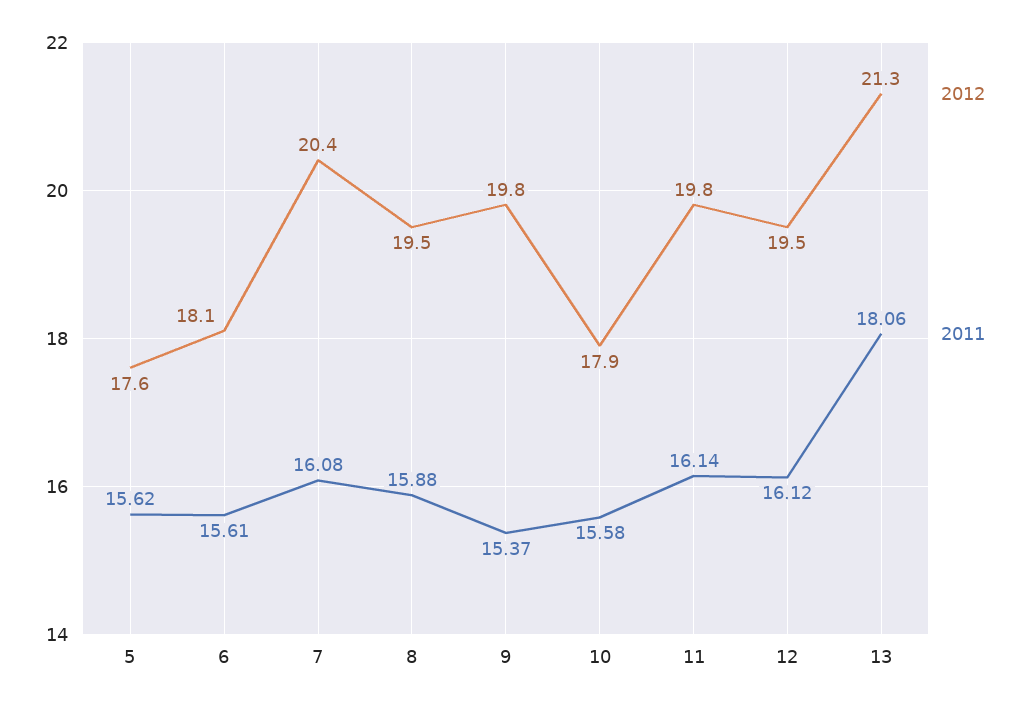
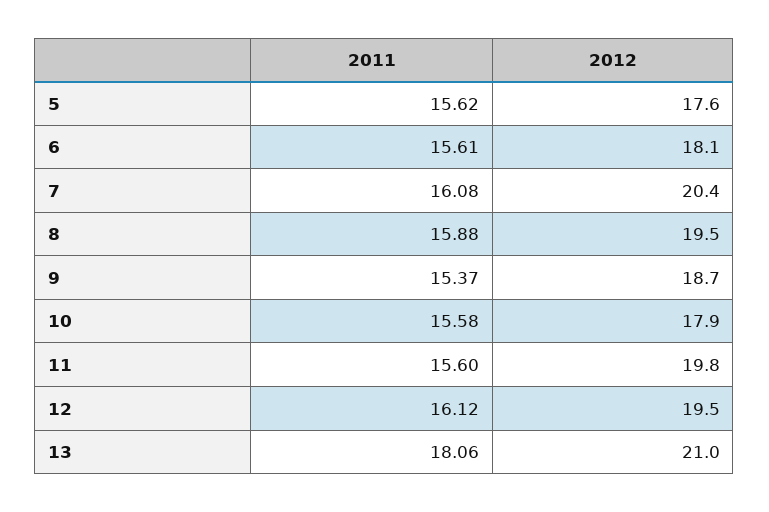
  {
    "2012": {
      "5": 17.6,
      "6": 18.1,
      "7": 20.4,
      "8": 19.5,
-     "9": 19.8,
+     "9": 18.7,
      "10": 17.9,
      "11": 19.8,
      "12": 19.5,
-     "13": 21.3
+     "13": 21
    },
    "2011": {
      "5": 15.62,
      "6": 15.61,
      "7": 16.08,
      "8": 15.88,
      "9": 15.37,
      "10": 15.58,
-     "11": 16.14,
+     "11": 15.6,
      "12": 16.12,
      "13": 18.06
    }
  }

